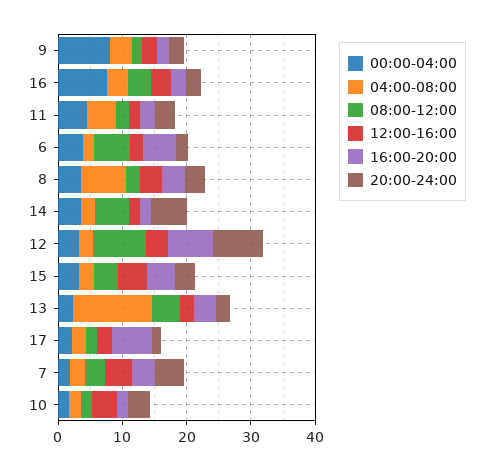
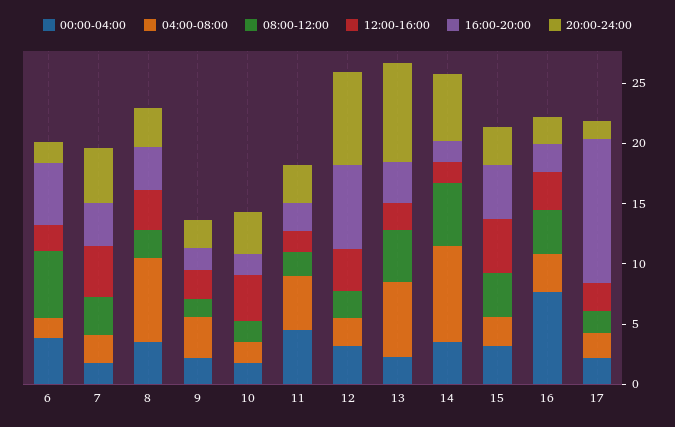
  {
    "00:00-04:00": {
-     "9": 8,
+     "9": 2,
      "16": 8,
      "11": 5,
      "6": 4,
      "8": 4,
      "14": 4,
      "12": 3,
      "15": 3,
      "13": 2,
      "17": 2,
      "7": 2,
      "10": 2
    },
    "04:00-08:00": {
      "9": 3,
      "16": 3,
      "11": 4,
      "6": 2,
      "8": 7,
-     "14": 2,
+     "14": 8,
      "12": 2,
      "15": 2,
-     "13": 12,
+     "13": 6,
      "17": 2,
      "7": 2,
      "10": 2
    },
    "08:00-12:00": {
      "9": 1,
      "16": 4,
      "11": 2,
      "6": 6,
      "8": 2,
      "14": 5,
-     "12": 8,
+     "12": 2,
      "15": 4,
      "13": 4,
      "17": 2,
      "7": 3,
      "10": 2
    },
    "12:00-16:00": {
      "9": 2,
      "16": 3,
      "11": 2,
      "6": 2,
      "8": 3,
      "14": 2,
      "12": 4,
      "15": 5,
      "13": 2,
      "17": 2,
      "7": 4,
      "10": 4
    },
    "16:00-20:00": {
      "9": 2,
      "16": 2,
      "11": 2,
      "6": 5,
      "8": 4,
      "14": 2,
      "12": 7,
      "15": 4,
      "13": 3,
-     "17": 6,
+     "17": 12,
      "7": 4,
      "10": 2
    },
    "20:00-24:00": {
      "9": 2,
      "16": 2,
      "11": 3,
      "6": 2,
      "8": 3,
      "14": 6,
      "12": 8,
      "15": 3,
-     "13": 2,
+     "13": 8,
      "17": 1,
      "7": 5,
      "10": 4
    }
  }

